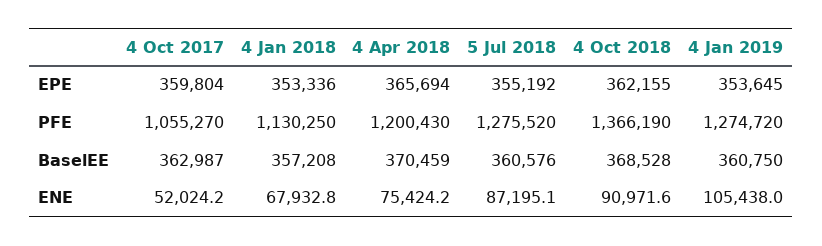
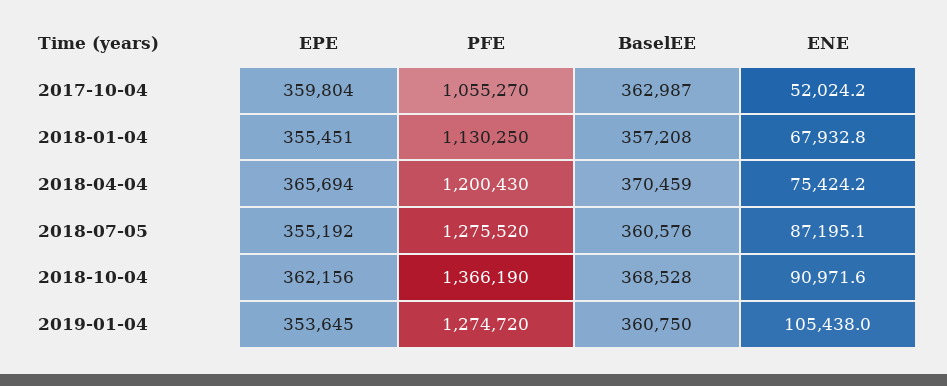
  {
    "4 Oct 2017": {
      "EPE": 359804,
      "PFE": 1055270,
      "BaselEE": 362987,
      "ENE": 52024.2
    },
    "4 Jan 2018": {
-     "EPE": 353336,
+     "EPE": 355451,
      "PFE": 1130250,
      "BaselEE": 357208,
      "ENE": 67932.8
    },
    "4 Apr 2018": {
      "EPE": 365694,
      "PFE": 1200430,
      "BaselEE": 370459,
      "ENE": 75424.2
    },
    "5 Jul 2018": {
      "EPE": 355192,
      "PFE": 1275520,
      "BaselEE": 360576,
      "ENE": 87195.1
    },
    "4 Oct 2018": {
-     "EPE": 362155,
+     "EPE": 362156,
      "PFE": 1366190,
      "BaselEE": 368528,
      "ENE": 90971.6
    },
    "4 Jan 2019": {
      "EPE": 353645,
      "PFE": 1274720,
      "BaselEE": 360750,
      "ENE": 105438
    }
  }

